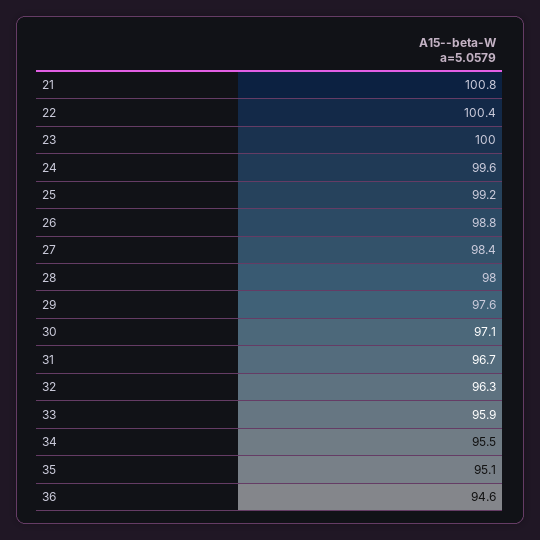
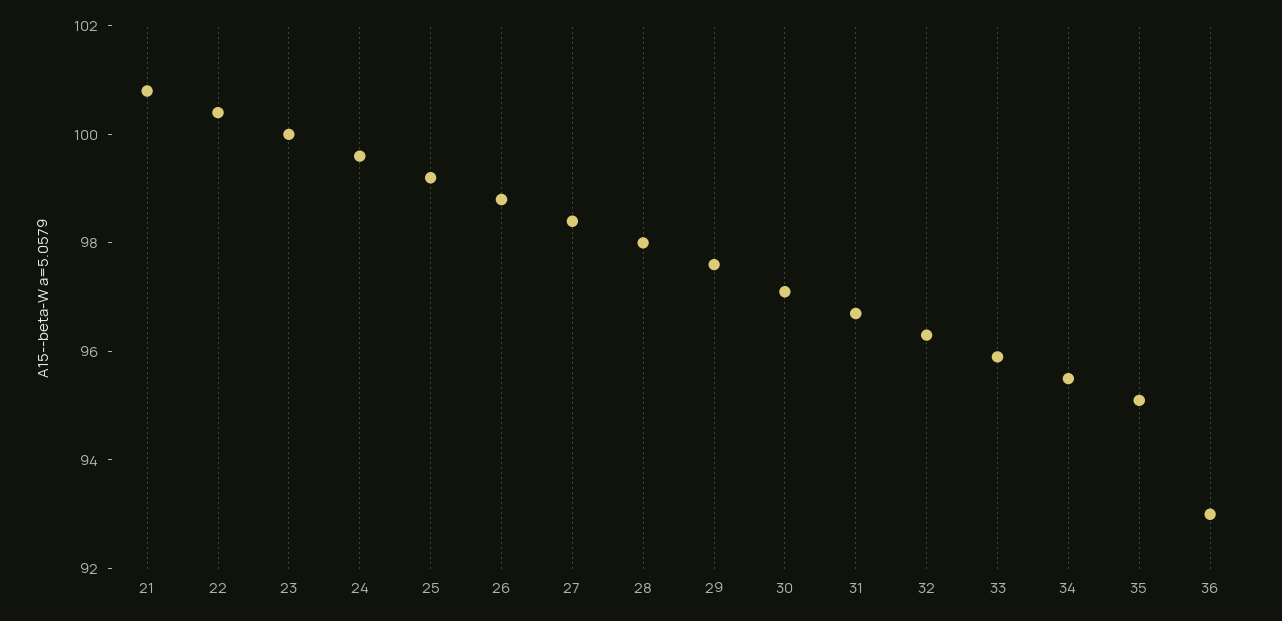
  {
    "21": 100.8,
    "22": 100.4,
    "23": 100,
    "24": 99.6,
    "25": 99.2,
    "26": 98.8,
    "27": 98.4,
    "28": 98,
    "29": 97.6,
    "30": 97.1,
    "31": 96.7,
    "32": 96.3,
    "33": 95.9,
    "34": 95.5,
    "35": 95.1,
-   "36": 94.6
+   "36": 93
  }

